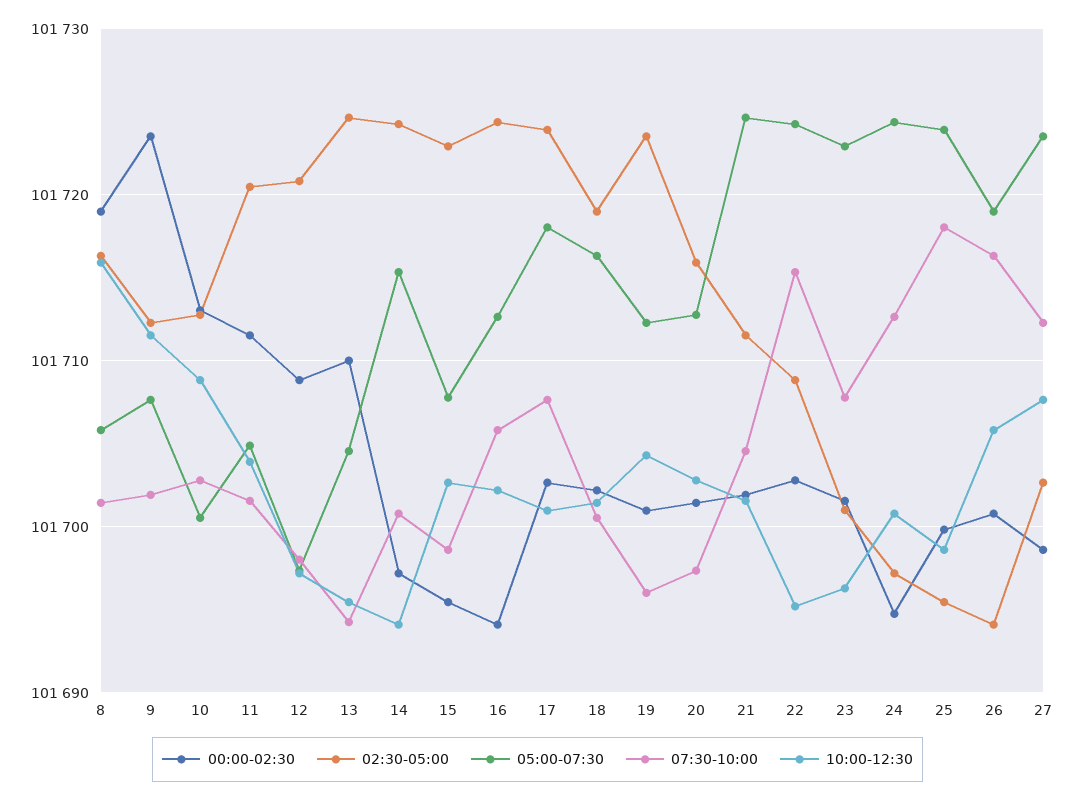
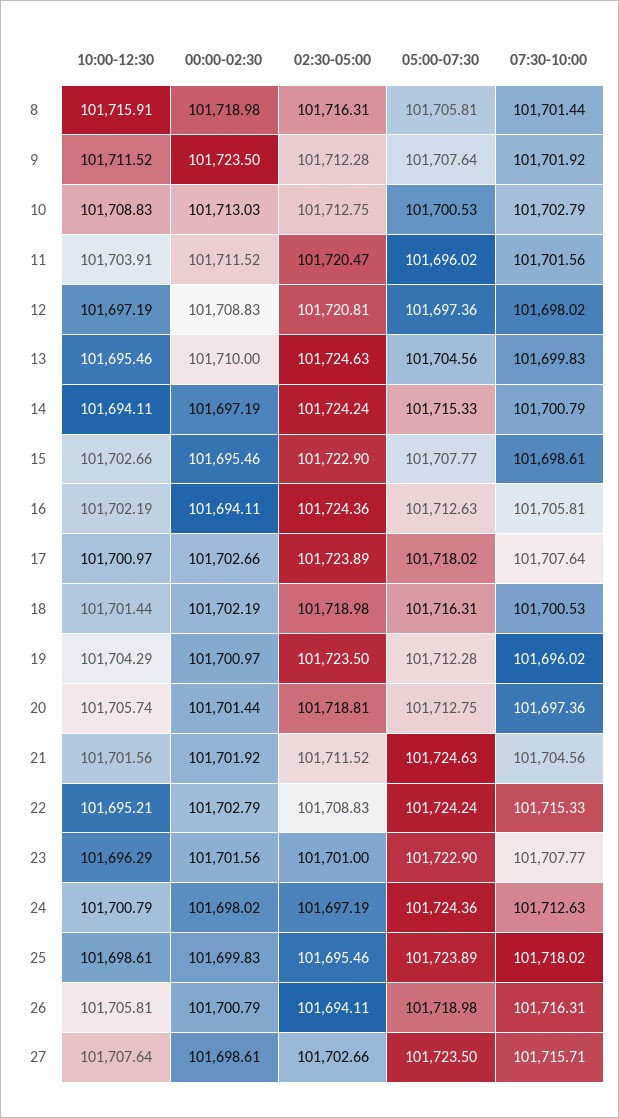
  {
    "00:00-02:30": {
      "8": 101718.98,
      "9": 101723.5,
      "10": 101713.03,
      "11": 101711.52,
      "12": 101708.83,
      "13": 101710,
      "14": 101697.19,
      "15": 101695.46,
      "16": 101694.11,
      "17": 101702.66,
      "18": 101702.19,
      "19": 101700.97,
      "20": 101701.44,
      "21": 101701.92,
      "22": 101702.79,
      "23": 101701.56,
-     "24": 101695,
+     "24": 101698.02,
      "25": 101699.83,
      "26": 101700.79,
      "27": 101698.61
    },
    "02:30-05:00": {
      "8": 101716.31,
      "9": 101712.28,
      "10": 101712.75,
      "11": 101720.47,
      "12": 101720.81,
      "13": 101724.63,
      "14": 101724.24,
      "15": 101722.9,
      "16": 101724.36,
      "17": 101723.89,
      "18": 101718.98,
      "19": 101723.5,
-     "20": 101716,
+     "20": 101718.81,
      "21": 101711.52,
      "22": 101708.83,
      "23": 101701,
      "24": 101697.19,
      "25": 101695.46,
      "26": 101694.11,
      "27": 101702.66
    },
    "05:00-07:30": {
      "8": 101705.81,
      "9": 101707.64,
      "10": 101700.53,
-     "11": 101705,
+     "11": 101696.02,
      "12": 101697.36,
      "13": 101704.56,
      "14": 101715.33,
      "15": 101707.77,
      "16": 101712.63,
      "17": 101718.02,
      "18": 101716.31,
      "19": 101712.28,
      "20": 101712.75,
      "21": 101724.63,
      "22": 101724.24,
      "23": 101722.9,
      "24": 101724.36,
      "25": 101723.89,
      "26": 101718.98,
      "27": 101723.5
    },
    "07:30-10:00": {
      "8": 101701.44,
      "9": 101701.92,
      "10": 101702.79,
      "11": 101701.56,
      "12": 101698.02,
-     "13": 101694,
+     "13": 101699.83,
      "14": 101700.79,
      "15": 101698.61,
      "16": 101705.81,
      "17": 101707.64,
      "18": 101700.53,
      "19": 101696.02,
      "20": 101697.36,
      "21": 101704.56,
      "22": 101715.33,
      "23": 101707.77,
      "24": 101712.63,
      "25": 101718.02,
      "26": 101716.31,
-     "27": 101712
+     "27": 101715.71
    },
    "10:00-12:30": {
      "8": 101715.91,
      "9": 101711.52,
      "10": 101708.83,
      "11": 101703.91,
      "12": 101697.19,
      "13": 101695.46,
      "14": 101694.11,
      "15": 101702.66,
      "16": 101702.19,
      "17": 101700.97,
      "18": 101701.44,
      "19": 101704.29,
-     "20": 101703,
+     "20": 101705.74,
      "21": 101701.56,
      "22": 101695.21,
      "23": 101696.29,
      "24": 101700.79,
      "25": 101698.61,
      "26": 101705.81,
      "27": 101707.64
    }
  }

